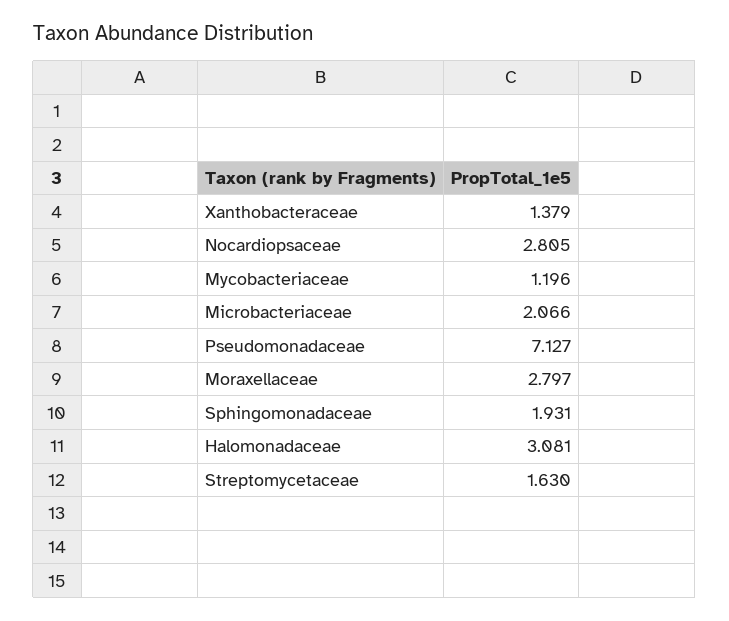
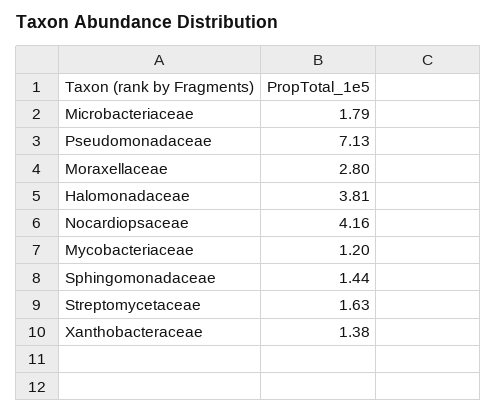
  {
    "Xanthobacteraceae": 1.379,
-   "Nocardiopsaceae": 2.805,
+   "Nocardiopsaceae": 4.16,
    "Mycobacteriaceae": 1.196,
-   "Microbacteriaceae": 2.066,
+   "Microbacteriaceae": 1.79,
    "Pseudomonadaceae": 7.127,
    "Moraxellaceae": 2.797,
-   "Sphingomonadaceae": 1.931,
+   "Sphingomonadaceae": 1.44,
-   "Halomonadaceae": 3.081,
+   "Halomonadaceae": 3.81,
    "Streptomycetaceae": 1.63
  }

